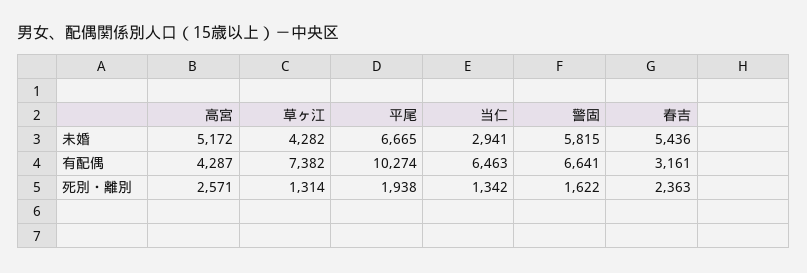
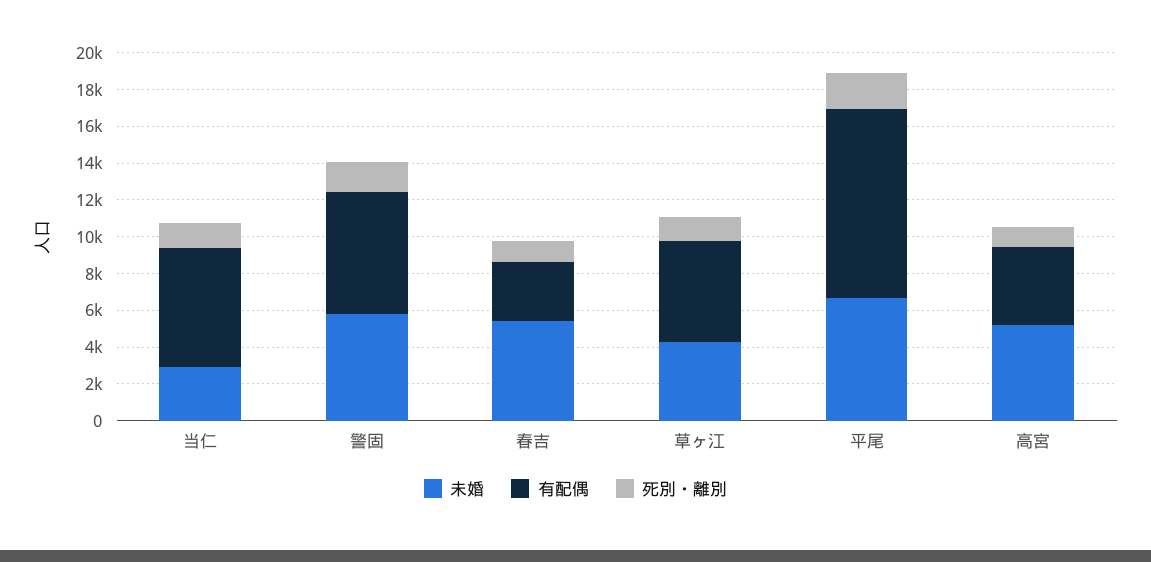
  {
    "未婚": {
      "高宮": 5172,
      "草ヶ江": 4282,
      "平尾": 6665,
      "当仁": 2941,
      "警固": 5815,
      "春吉": 5436
    },
    "有配偶": {
      "高宮": 4287,
-     "草ヶ江": 7382,
+     "草ヶ江": 5500,
      "平尾": 10274,
      "当仁": 6463,
      "警固": 6641,
      "春吉": 3161
    },
    "死別・離別": {
-     "高宮": 2571,
+     "高宮": 1000,
      "草ヶ江": 1314,
      "平尾": 1938,
      "当仁": 1342,
      "警固": 1622,
-     "春吉": 2363
+     "春吉": 1000
    }
  }

